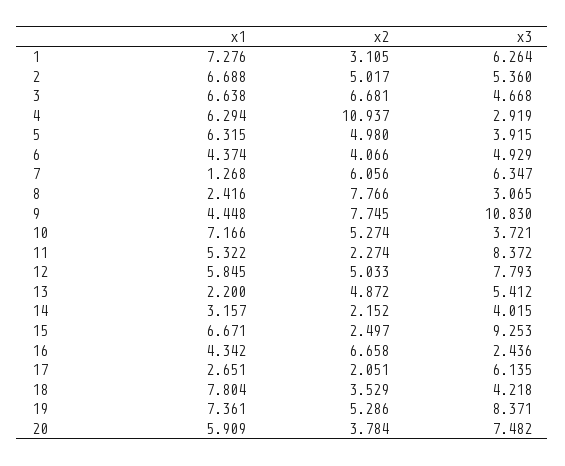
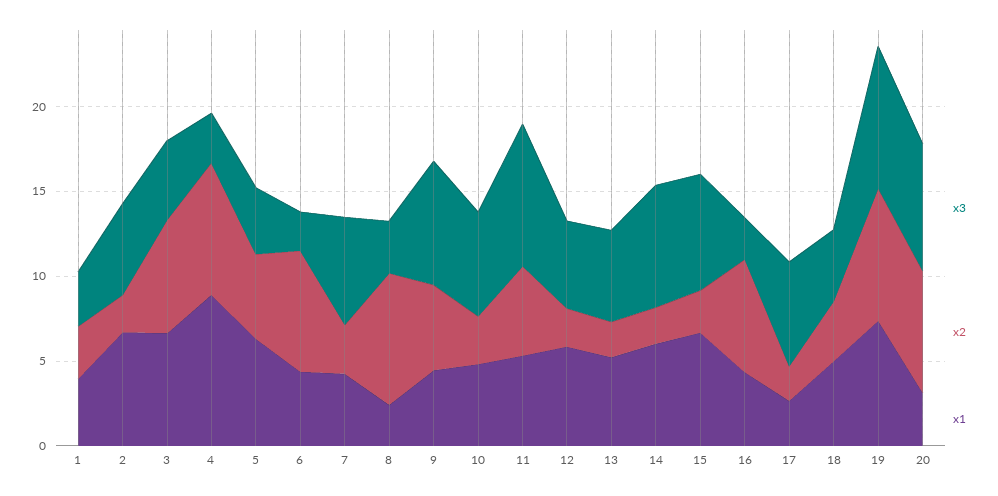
  {
    "x1": {
-     "1": 7.276,
+     "1": 4,
      "2": 6.688,
      "3": 6.638,
-     "4": 6.294,
+     "4": 9,
      "5": 6.315,
      "6": 4.374,
-     "7": 1.268,
+     "7": 4,
      "8": 2.416,
      "9": 4.448,
-     "10": 7.166,
+     "10": 5,
      "11": 5.322,
      "12": 5.845,
-     "13": 2.2,
+     "13": 5,
-     "14": 3.157,
+     "14": 6,
      "15": 6.671,
      "16": 4.342,
      "17": 2.651,
-     "18": 7.804,
+     "18": 5,
      "19": 7.361,
-     "20": 5.909
+     "20": 3
    },
    "x2": {
      "1": 3.105,
-     "2": 5.017,
+     "2": 2,
      "3": 6.681,
-     "4": 10.937,
+     "4": 8,
      "5": 4.98,
-     "6": 4.066,
+     "6": 7,
-     "7": 6.056,
+     "7": 3,
      "8": 7.766,
-     "9": 7.745,
+     "9": 5,
-     "10": 5.274,
+     "10": 3,
-     "11": 2.274,
+     "11": 5,
-     "12": 5.033,
+     "12": 2,
-     "13": 4.872,
+     "13": 2,
      "14": 2.152,
      "15": 2.497,
      "16": 6.658,
      "17": 2.051,
      "18": 3.529,
-     "19": 5.286,
+     "19": 8,
-     "20": 3.784
+     "20": 7
    },
    "x3": {
-     "1": 6.264,
+     "1": 3,
      "2": 5.36,
      "3": 4.668,
      "4": 2.919,
      "5": 3.915,
-     "6": 4.929,
+     "6": 2,
      "7": 6.347,
      "8": 3.065,
-     "9": 10.83,
+     "9": 7,
-     "10": 3.721,
+     "10": 6,
      "11": 8.372,
-     "12": 7.793,
+     "12": 5,
      "13": 5.412,
-     "14": 4.015,
+     "14": 7,
-     "15": 9.253,
+     "15": 7,
      "16": 2.436,
      "17": 6.135,
      "18": 4.218,
      "19": 8.371,
      "20": 7.482
    }
  }

